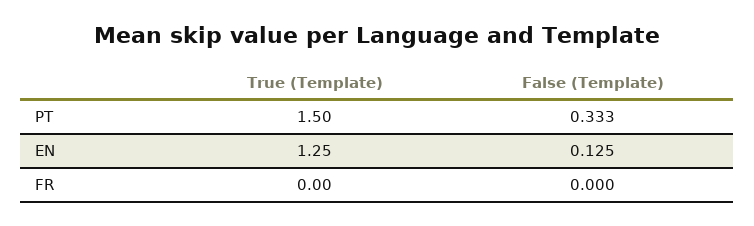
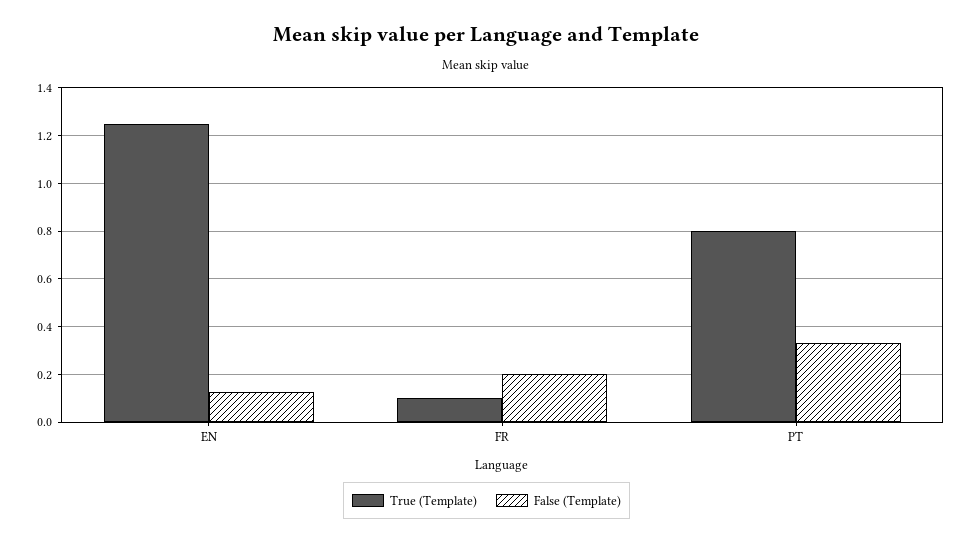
  {
    "True (Template)": {
-     "PT": 1.5,
+     "PT": 0.8,
      "EN": 1.25,
-     "FR": 0
+     "FR": 0.1
    },
    "False (Template)": {
      "PT": 0.333,
      "EN": 0.125,
-     "FR": 0
+     "FR": 0.2
    }
  }

